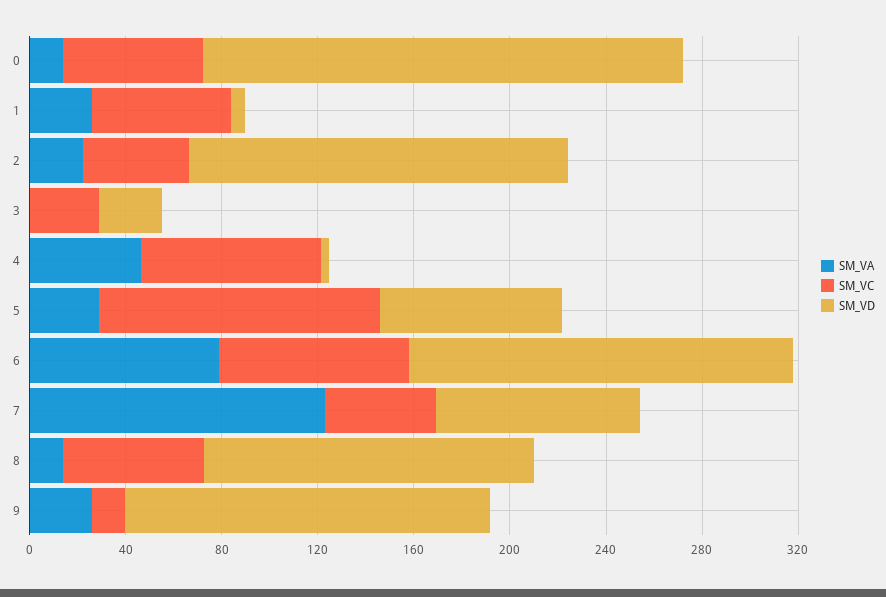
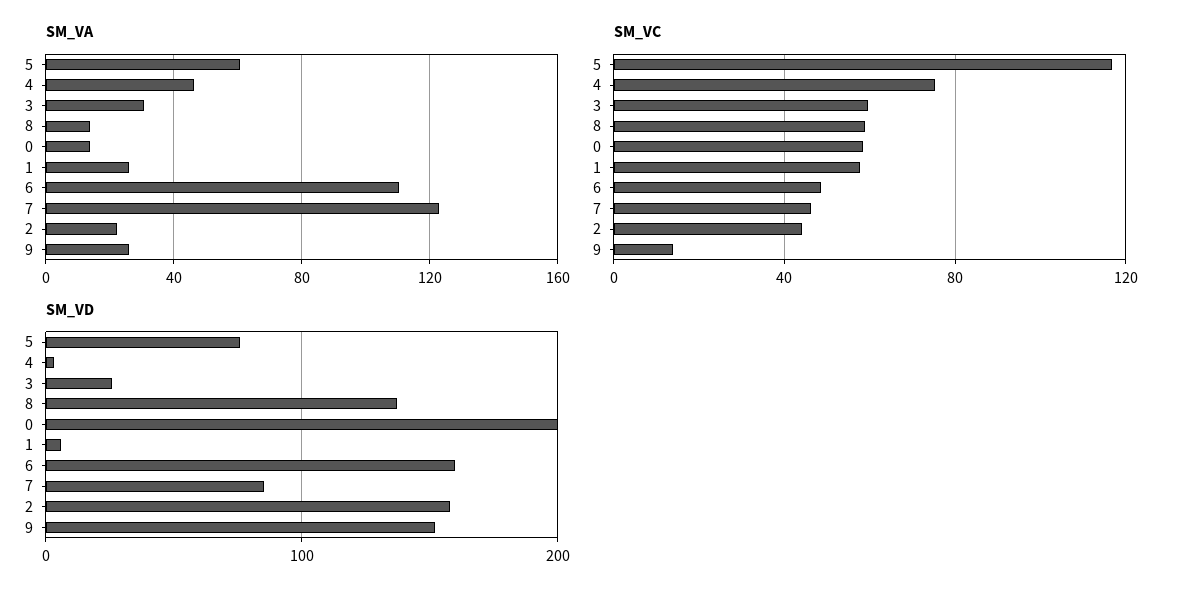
  {
    "SM_VA": {
      "0": 15,
      "1": 25,
      "2": 20,
-     "3": 0,
+     "3": 30,
      "4": 45,
-     "5": 30,
+     "5": 60,
-     "6": 80,
+     "6": 110,
      "7": 125,
      "8": 15,
      "9": 25
    },
    "SM_VC": {
      "0": 60,
      "1": 60,
      "2": 45,
-     "3": 30,
+     "3": 60,
      "4": 75,
      "5": 115,
-     "6": 80,
+     "6": 50,
      "7": 45,
      "8": 60,
      "9": 15
    },
    "SM_VD": {
      "0": 200,
      "1": 10,
      "2": 160,
      "3": 30,
      "4": 0,
      "5": 80,
      "6": 160,
      "7": 90,
      "8": 140,
      "9": 150
    }
  }

